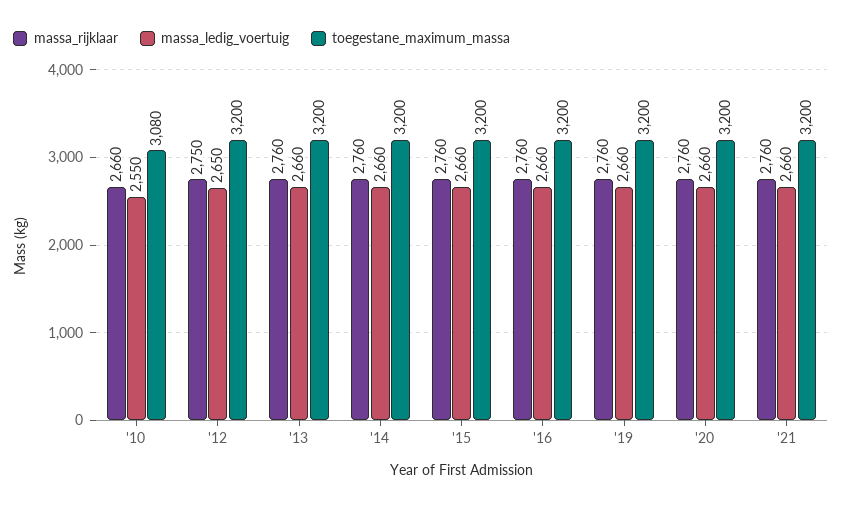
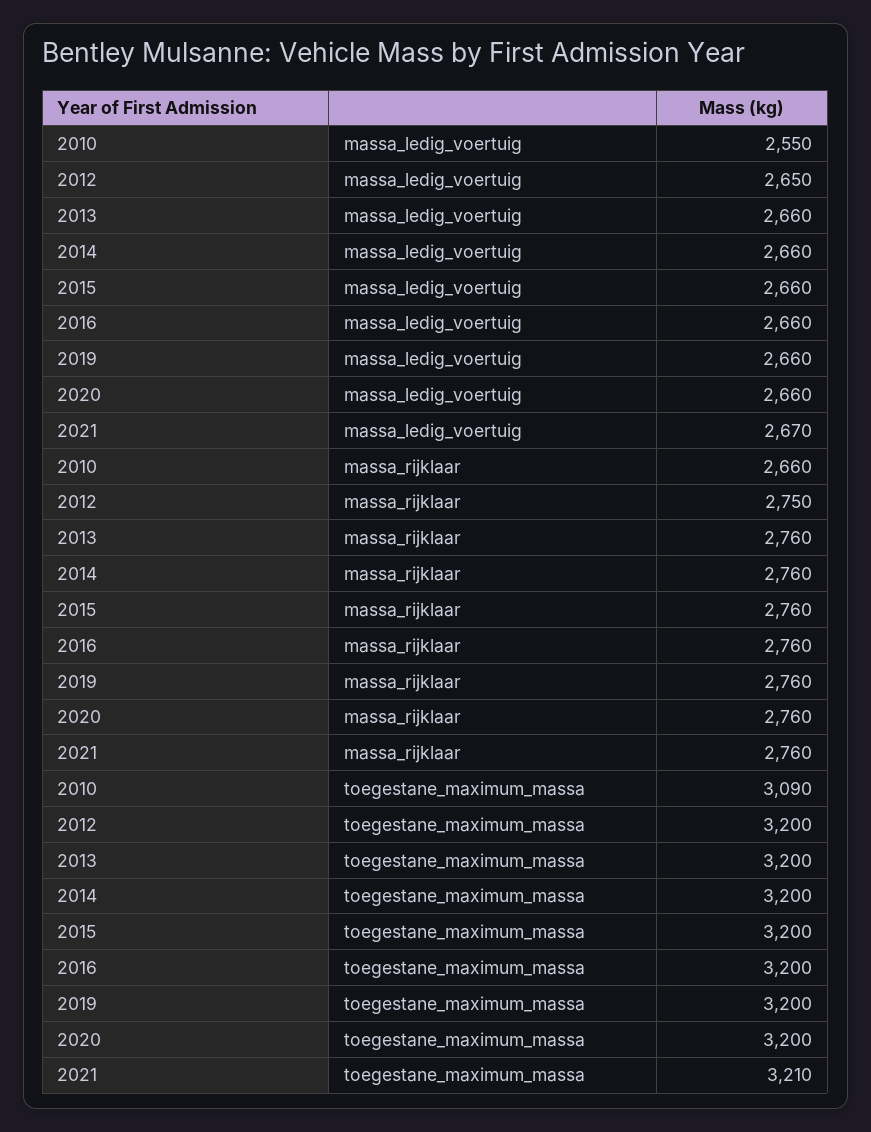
  {
    "massa_rijklaar": {
      "'10": 2660,
      "'12": 2750,
      "'13": 2760,
      "'14": 2760,
      "'15": 2760,
      "'16": 2760,
      "'19": 2760,
      "'20": 2760,
      "'21": 2760
    },
    "massa_ledig_voertuig": {
      "'10": 2550,
      "'12": 2650,
      "'13": 2660,
      "'14": 2660,
      "'15": 2660,
      "'16": 2660,
      "'19": 2660,
      "'20": 2660,
-     "'21": 2660
+     "'21": 2670
    },
    "toegestane_maximum_massa": {
-     "'10": 3080,
+     "'10": 3090,
      "'12": 3200,
      "'13": 3200,
      "'14": 3200,
      "'15": 3200,
      "'16": 3200,
      "'19": 3200,
      "'20": 3200,
-     "'21": 3200
+     "'21": 3210
    }
  }

